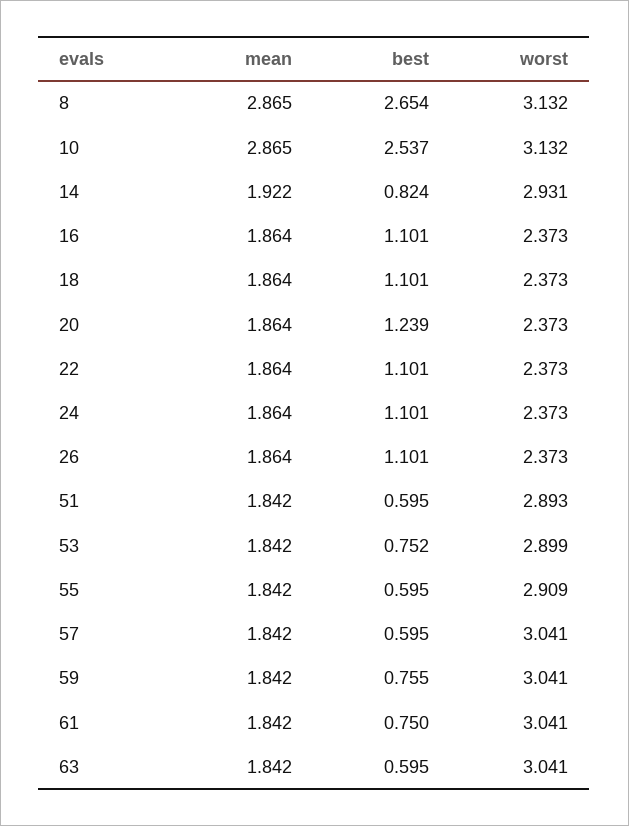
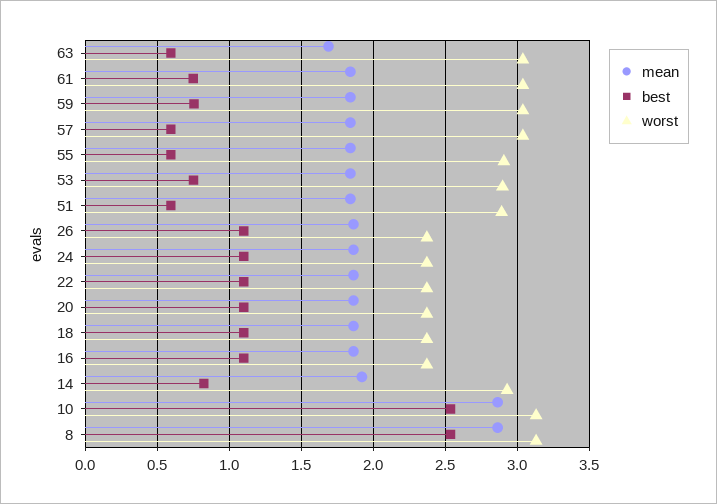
  {
    "mean": {
      "8": 2.865,
      "10": 2.865,
      "14": 1.922,
      "16": 1.864,
      "18": 1.864,
      "20": 1.864,
      "22": 1.864,
      "24": 1.864,
      "26": 1.864,
      "51": 1.842,
      "53": 1.842,
      "55": 1.842,
      "57": 1.842,
      "59": 1.842,
      "61": 1.842,
-     "63": 1.842
+     "63": 1.7
    },
    "best": {
-     "8": 2.654,
+     "8": 2.55,
      "10": 2.537,
      "14": 0.824,
      "16": 1.101,
      "18": 1.101,
-     "20": 1.239,
+     "20": 1.1,
      "22": 1.101,
      "24": 1.101,
      "26": 1.101,
      "51": 0.595,
      "53": 0.752,
      "55": 0.595,
      "57": 0.595,
      "59": 0.755,
      "61": 0.75,
      "63": 0.595
    },
    "worst": {
      "8": 3.132,
      "10": 3.132,
      "14": 2.931,
      "16": 2.373,
      "18": 2.373,
      "20": 2.373,
      "22": 2.373,
      "24": 2.373,
      "26": 2.373,
      "51": 2.893,
      "53": 2.899,
      "55": 2.909,
      "57": 3.041,
      "59": 3.041,
      "61": 3.041,
      "63": 3.041
    }
  }

